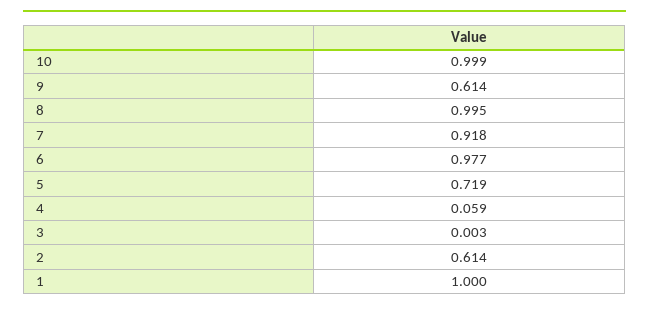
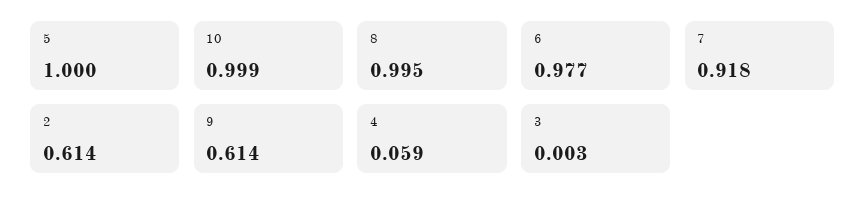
  {
    "10": 0.999,
    "9": 0.614,
    "8": 0.995,
    "7": 0.918,
    "6": 0.977,
-   "5": 0.719,
+   "5": 1,
    "4": 0.059,
    "3": 0.003,
-   "2": 0.614,
+   "2": 0.614
-   "1": 1
  }

